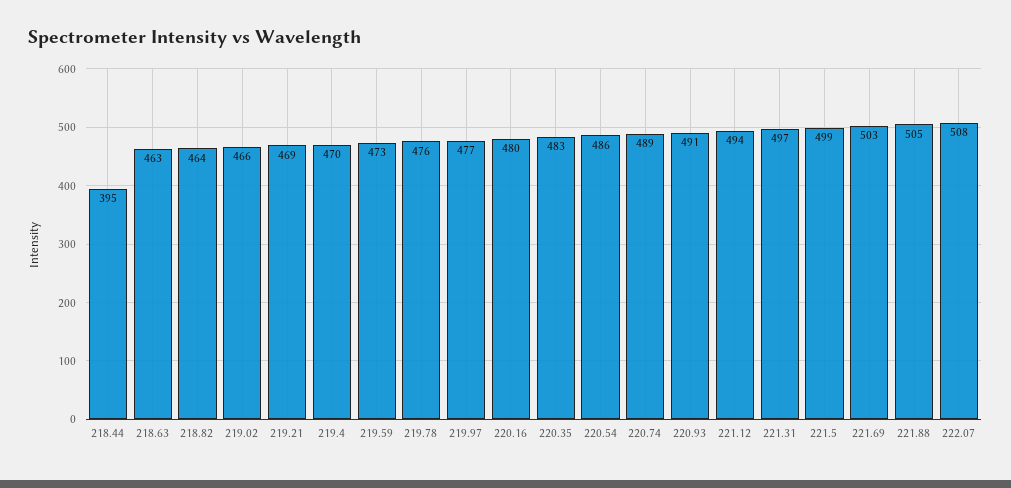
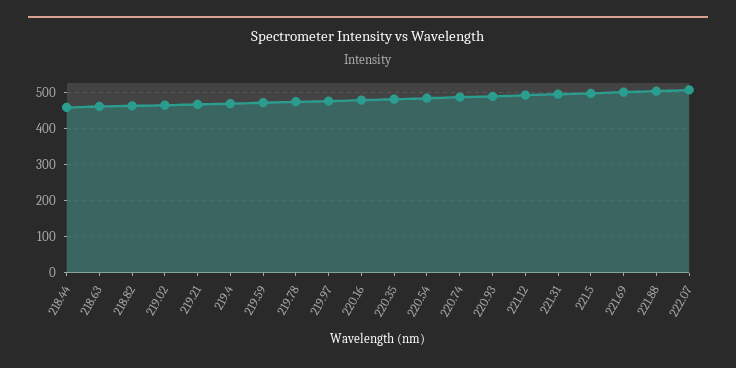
  {
-   "218.44": 395,
+   "218.44": 460,
    "218.63": 463,
    "218.82": 464,
    "219.02": 466,
    "219.21": 469,
    "219.4": 470,
    "219.59": 473,
    "219.78": 476,
    "219.97": 477,
    "220.16": 480,
    "220.35": 483,
    "220.54": 486,
    "220.74": 489,
    "220.93": 491,
    "221.12": 494,
    "221.31": 497,
    "221.5": 499,
    "221.69": 503,
    "221.88": 505,
    "222.07": 508
  }

